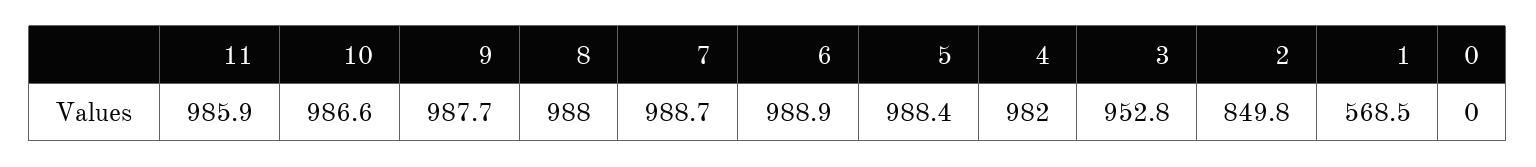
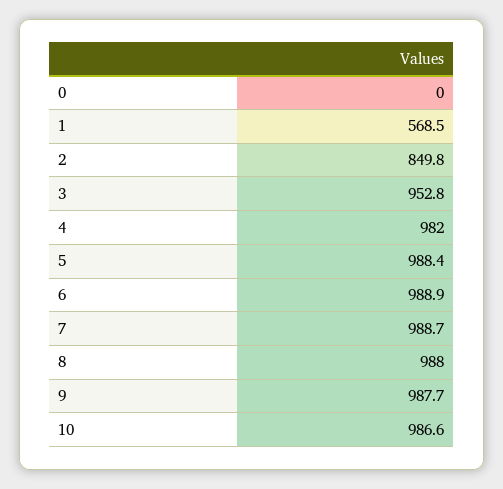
  {
-   "11": 985.9,
    "10": 986.6,
    "9": 987.7,
    "8": 988,
    "7": 988.7,
    "6": 988.9,
    "5": 988.4,
    "4": 982,
    "3": 952.8,
    "2": 849.8,
    "1": 568.5,
    "0": 0
  }

